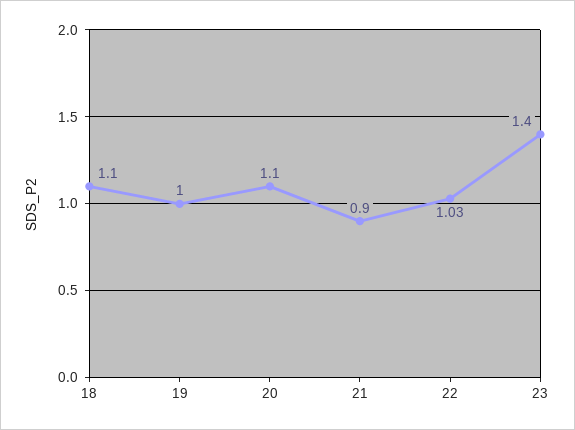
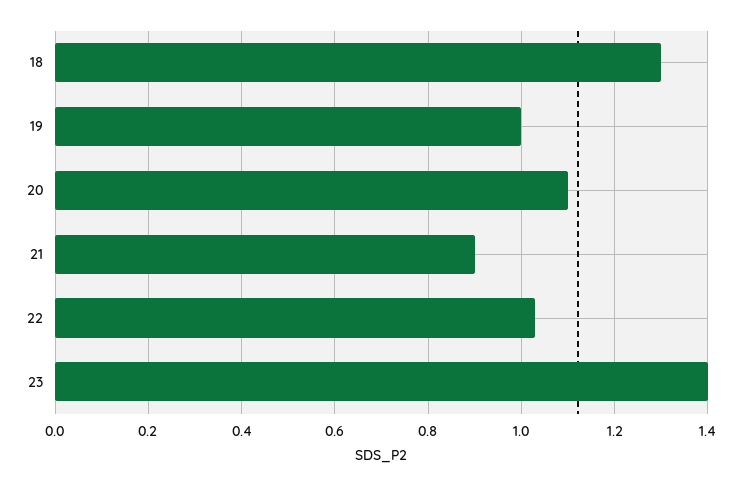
  {
-   "18": 1.1,
+   "18": 1.3,
    "19": 1,
    "20": 1.1,
    "21": 0.9,
    "22": 1.03,
    "23": 1.4
  }

